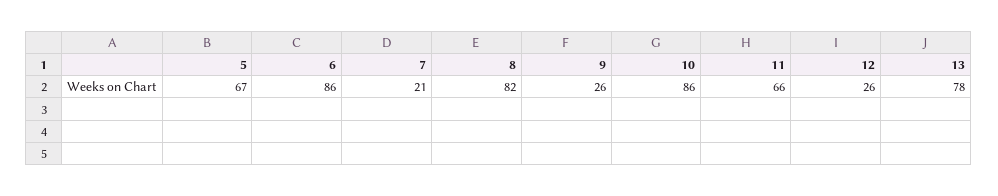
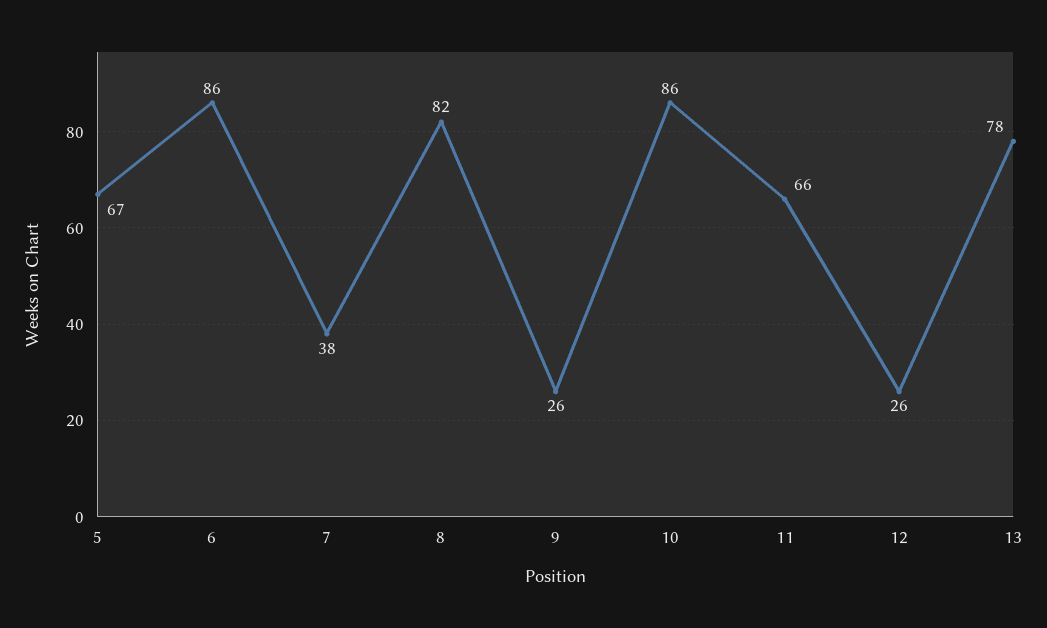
  {
    "5": 67,
    "6": 86,
-   "7": 21,
+   "7": 38,
    "8": 82,
    "9": 26,
    "10": 86,
    "11": 66,
    "12": 26,
    "13": 78
  }

